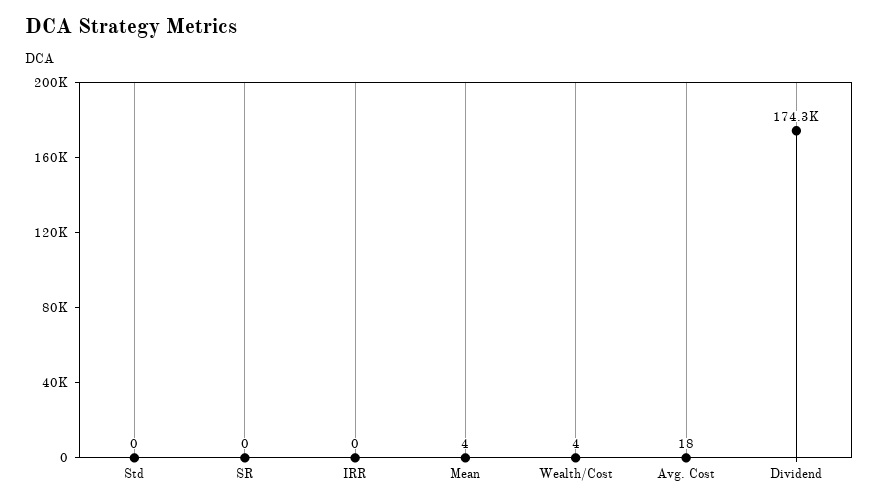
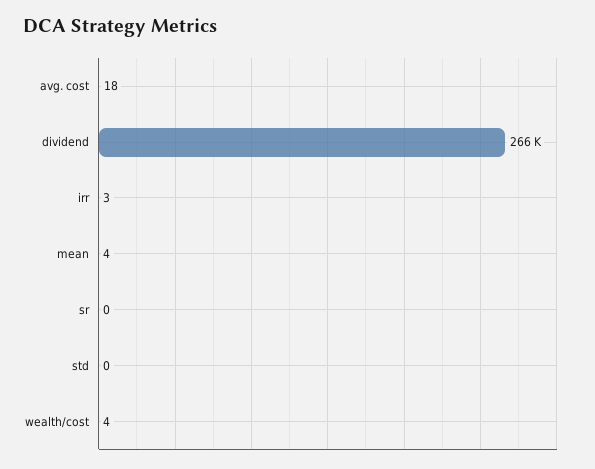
  {
    "Std": 0,
    "SR": 0,
-   "IRR": 0,
+   "IRR": 3,
    "Mean": 4,
    "Wealth/Cost": 4,
    "Avg. Cost": 18,
-   "Dividend": 174300
+   "Dividend": 266000
  }

